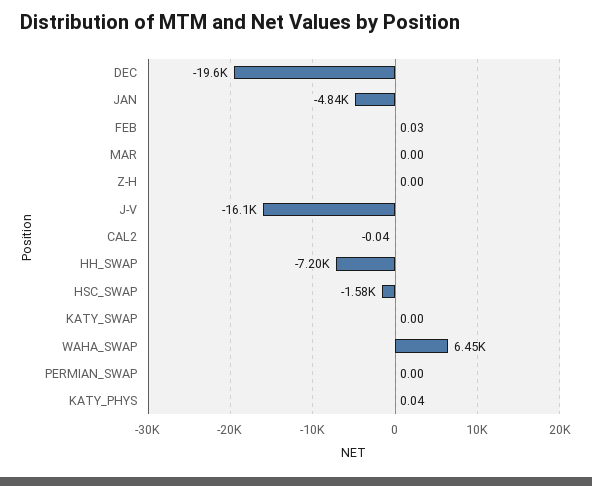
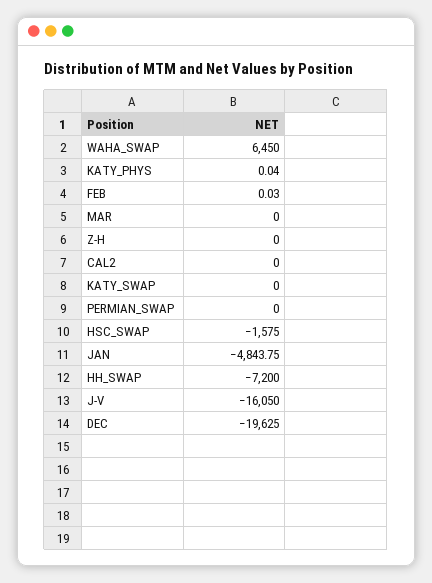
  {
    "DEC": -19625,
    "JAN": -4843.75,
    "FEB": 0.03,
    "MAR": 0,
    "Z-H": 0,
    "J-V": -16050,
-   "CAL2": -0.04,
+   "CAL2": 0,
    "HH_SWAP": -7200,
    "HSC_SWAP": -1575,
    "KATY_SWAP": 0,
    "WAHA_SWAP": 6450,
    "PERMIAN_SWAP": 0,
    "KATY_PHYS": 0.04
  }

